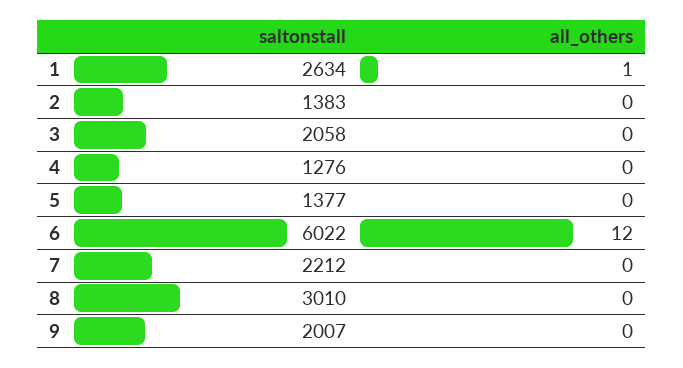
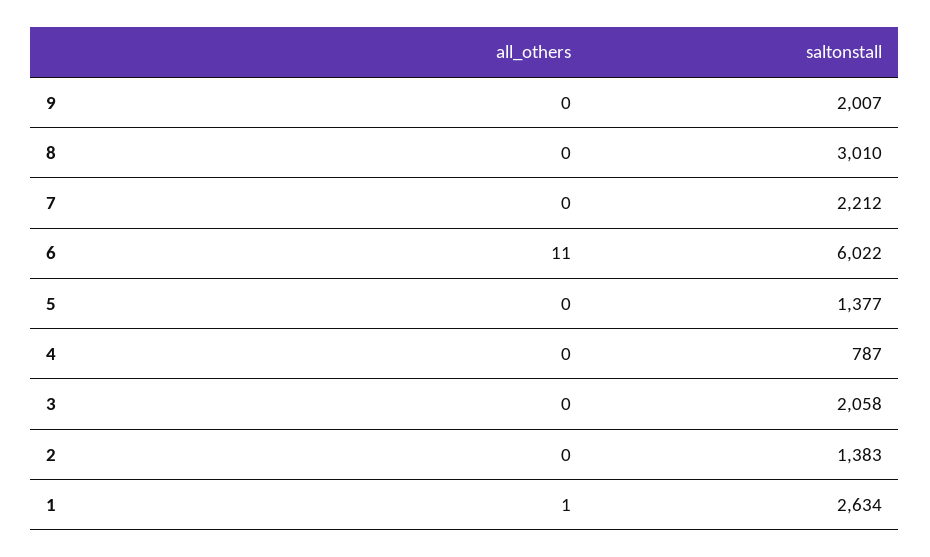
  {
    "saltonstall": {
      "1": 2634,
      "2": 1383,
      "3": 2058,
-     "4": 1276,
+     "4": 787,
      "5": 1377,
      "6": 6022,
      "7": 2212,
      "8": 3010,
      "9": 2007
    },
    "all_others": {
      "1": 1,
      "2": 0,
      "3": 0,
      "4": 0,
      "5": 0,
-     "6": 12,
+     "6": 11,
      "7": 0,
      "8": 0,
      "9": 0
    }
  }

